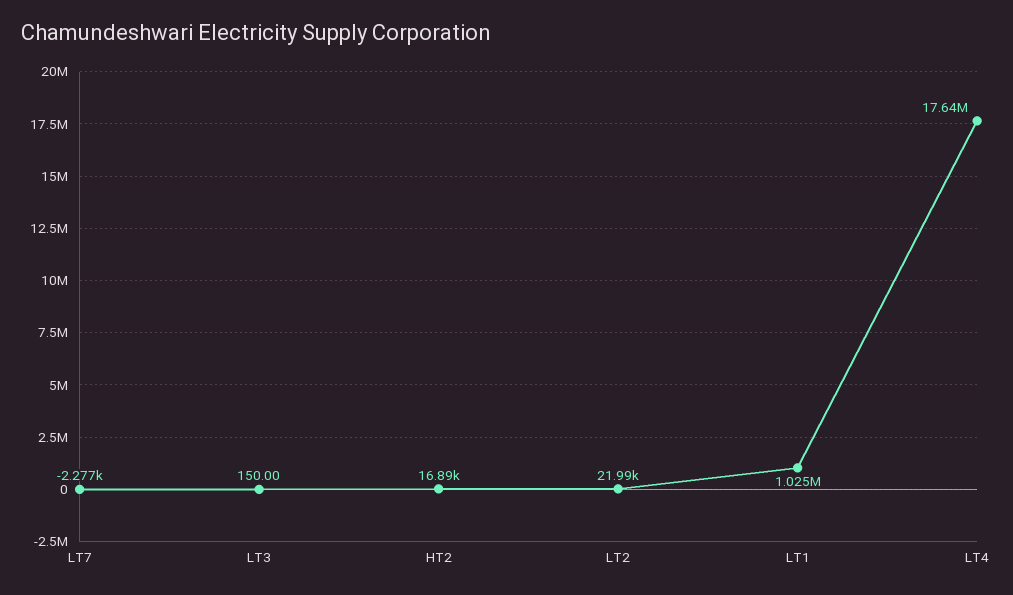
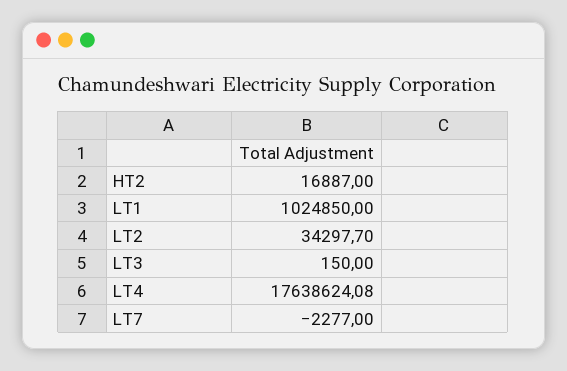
  {
    "LT7": -2277,
    "LT3": 150,
    "HT2": 16887,
-   "LT2": 21990,
+   "LT2": 34297.7,
    "LT1": 1024850,
    "LT4": 17638624.08
  }

